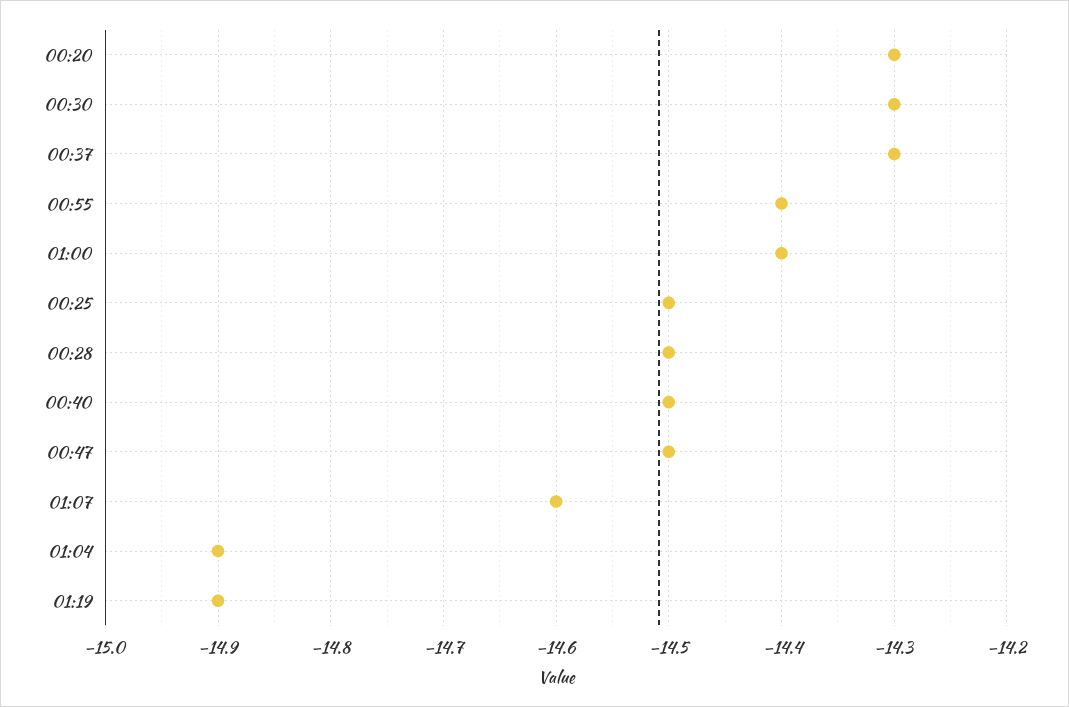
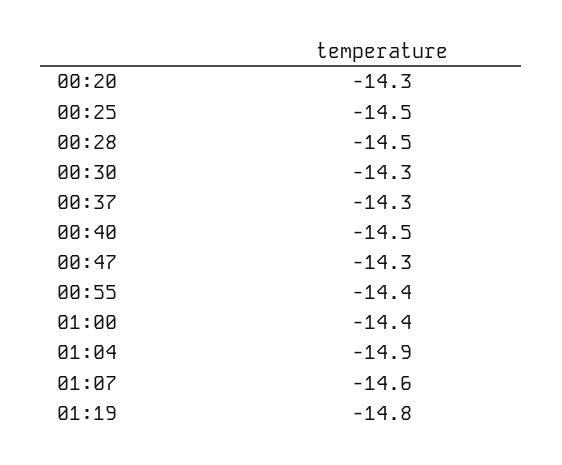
  {
    "00:20": -14.3,
    "00:30": -14.3,
    "00:37": -14.3,
    "00:55": -14.4,
    "01:00": -14.4,
    "00:25": -14.5,
    "00:28": -14.5,
    "00:40": -14.5,
-   "00:47": -14.5,
+   "00:47": -14.3,
    "01:07": -14.6,
    "01:04": -14.9,
-   "01:19": -14.9
+   "01:19": -14.8
  }

